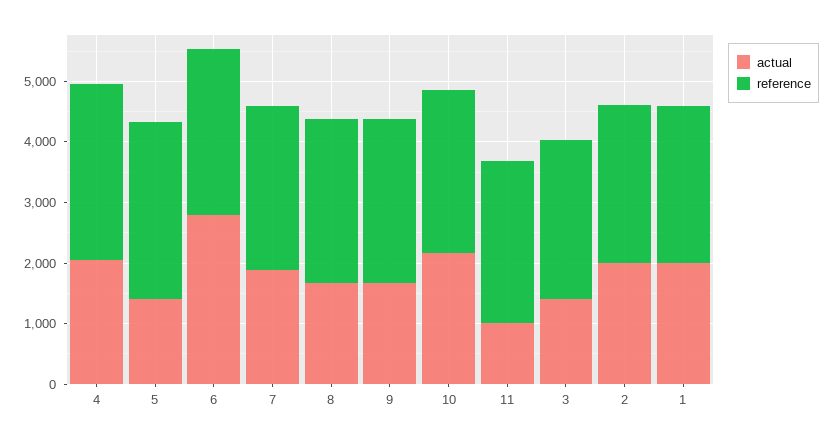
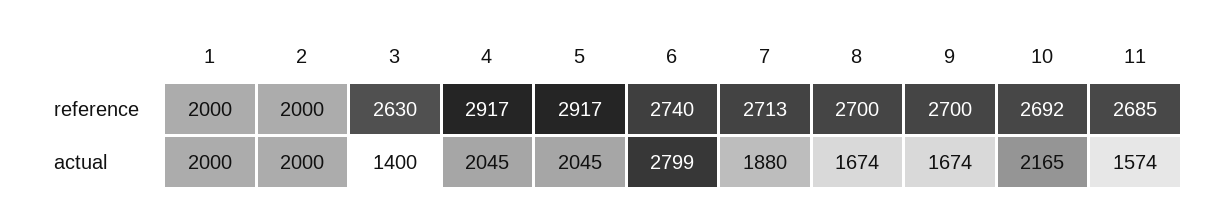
  {
    "actual": {
      "4": 2045,
-     "5": 1400,
+     "5": 2045,
      "6": 2799,
      "7": 1880,
      "8": 1674,
      "9": 1674,
      "10": 2165,
-     "11": 1000,
+     "11": 1574,
      "3": 1400,
      "2": 2000,
      "1": 2000
    },
    "reference": {
      "4": 2917,
      "5": 2917,
      "6": 2740,
      "7": 2713,
      "8": 2700,
      "9": 2700,
      "10": 2692,
      "11": 2685,
      "3": 2630,
-     "2": 2600,
+     "2": 2000,
-     "1": 2600
+     "1": 2000
    }
  }

